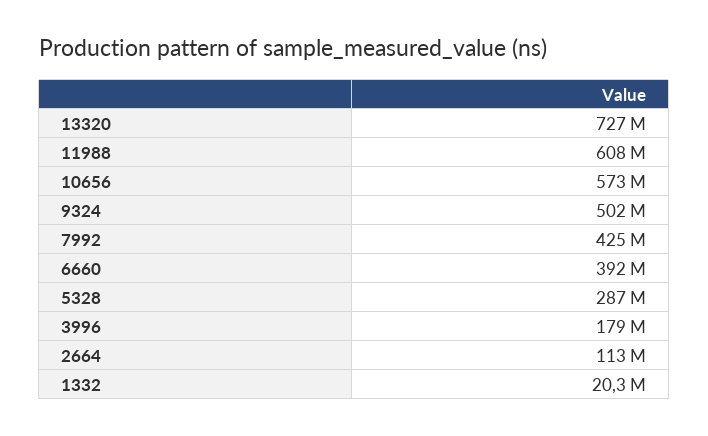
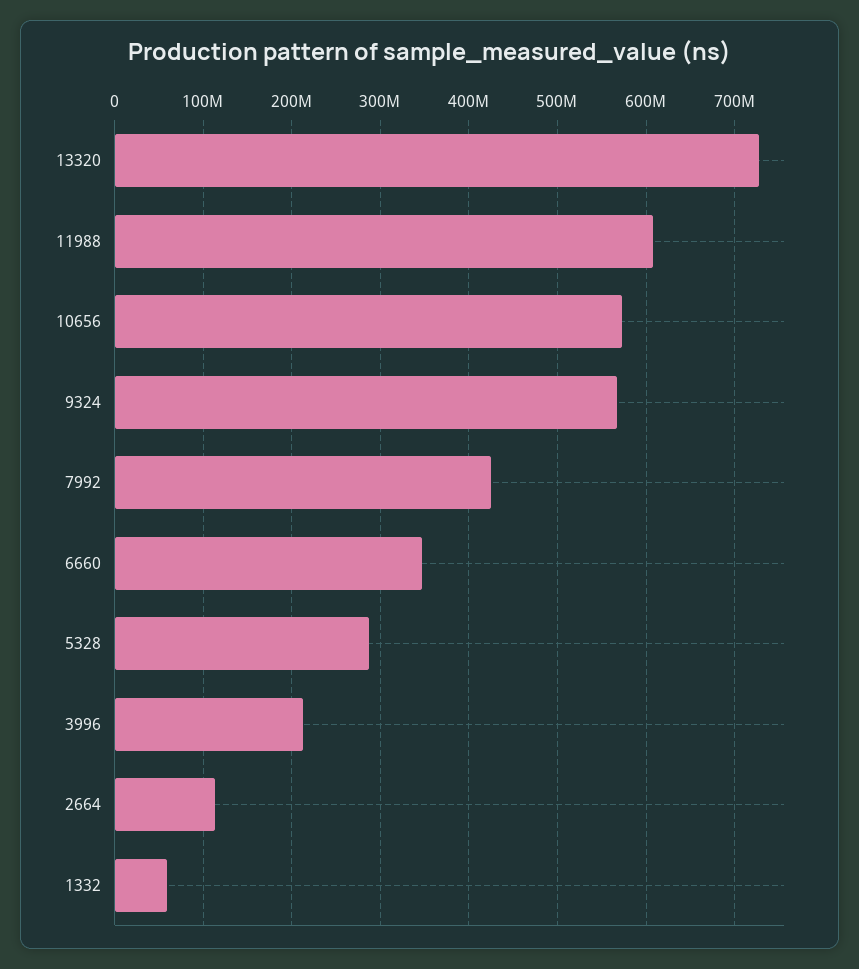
  {
    "13320": 727000000,
    "11988": 608000000,
    "10656": 573000000,
-   "9324": 502000000,
+   "9324": 570000000,
    "7992": 425000000,
-   "6660": 392000000,
+   "6660": 350000000,
    "5328": 287000000,
-   "3996": 179000000,
+   "3996": 210000000,
    "2664": 113000000,
-   "1332": 20300000
+   "1332": 60000000
  }

